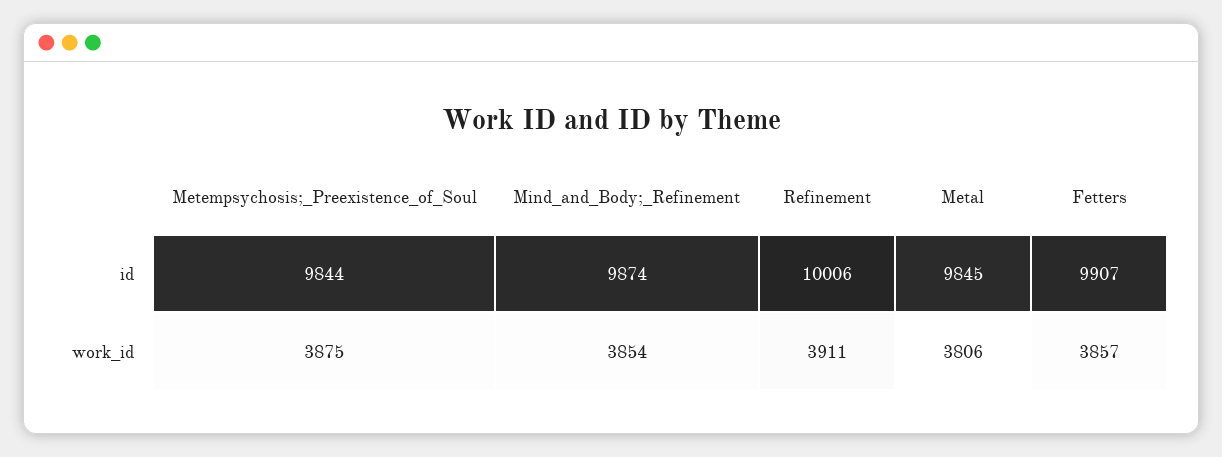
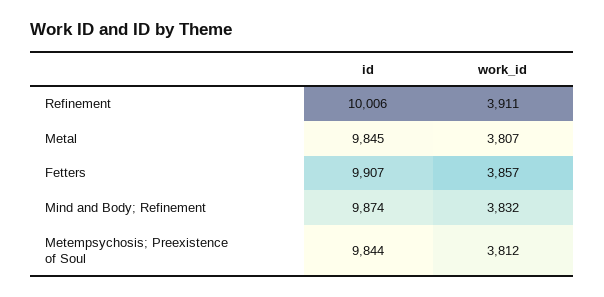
  {
    "Metempsychosis;_Preexistence_of_Soul": {
      "id": 9844,
-     "work_id": 3875
+     "work_id": 3812
    },
    "Mind_and_Body;_Refinement": {
      "id": 9874,
-     "work_id": 3854
+     "work_id": 3832
    },
    "Refinement": {
      "id": 10006,
      "work_id": 3911
    },
    "Metal": {
      "id": 9845,
-     "work_id": 3806
+     "work_id": 3807
    },
    "Fetters": {
      "id": 9907,
      "work_id": 3857
    }
  }

